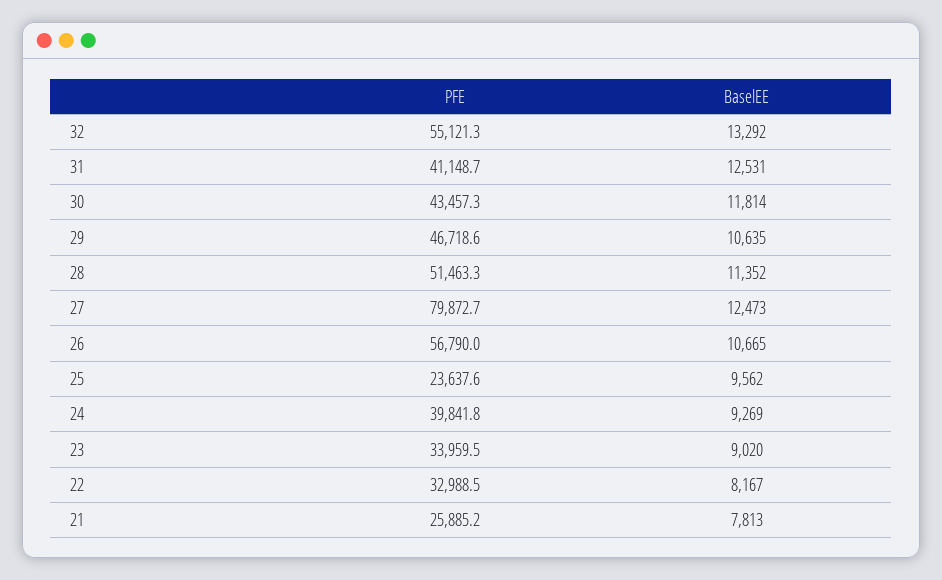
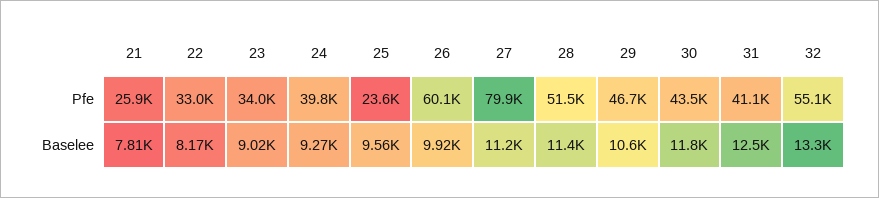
  {
    "PFE": {
      "32": 55121.3,
      "31": 41148.7,
      "30": 43457.3,
      "29": 46718.6,
      "28": 51463.3,
      "27": 79872.7,
-     "26": 56790,
+     "26": 60100,
      "25": 23637.6,
      "24": 39841.8,
      "23": 33959.5,
      "22": 32988.5,
      "21": 25885.2
    },
    "BaselEE": {
      "32": 13292,
      "31": 12531,
      "30": 11814,
      "29": 10635,
      "28": 11352,
-     "27": 12473,
+     "27": 11200,
-     "26": 10665,
+     "26": 9920,
      "25": 9562,
      "24": 9269,
      "23": 9020,
      "22": 8167,
      "21": 7813
    }
  }

